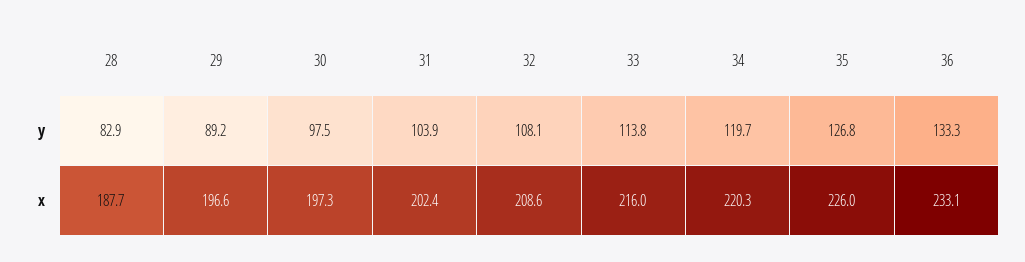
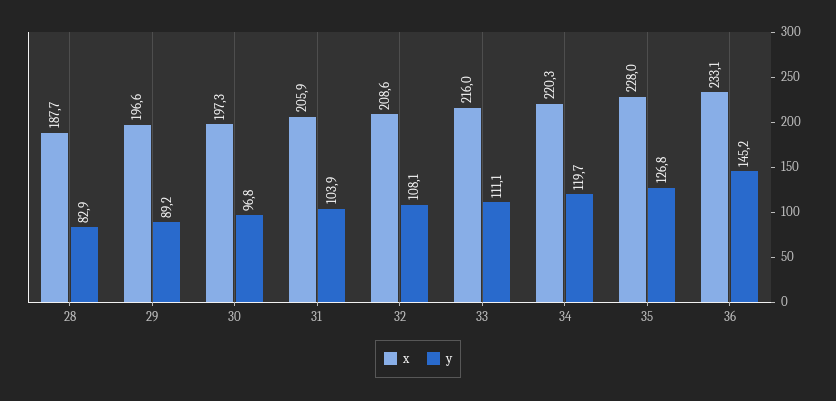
  {
    "y": {
      "28": 82.9,
      "29": 89.2,
-     "30": 97.5,
+     "30": 96.8,
      "31": 103.9,
      "32": 108.1,
-     "33": 113.8,
+     "33": 111.1,
      "34": 119.7,
      "35": 126.8,
-     "36": 133.3
+     "36": 145.2
    },
    "x": {
      "28": 187.7,
      "29": 196.6,
      "30": 197.3,
-     "31": 202.4,
+     "31": 205.9,
      "32": 208.6,
      "33": 216,
      "34": 220.3,
-     "35": 226,
+     "35": 228,
      "36": 233.1
    }
  }

